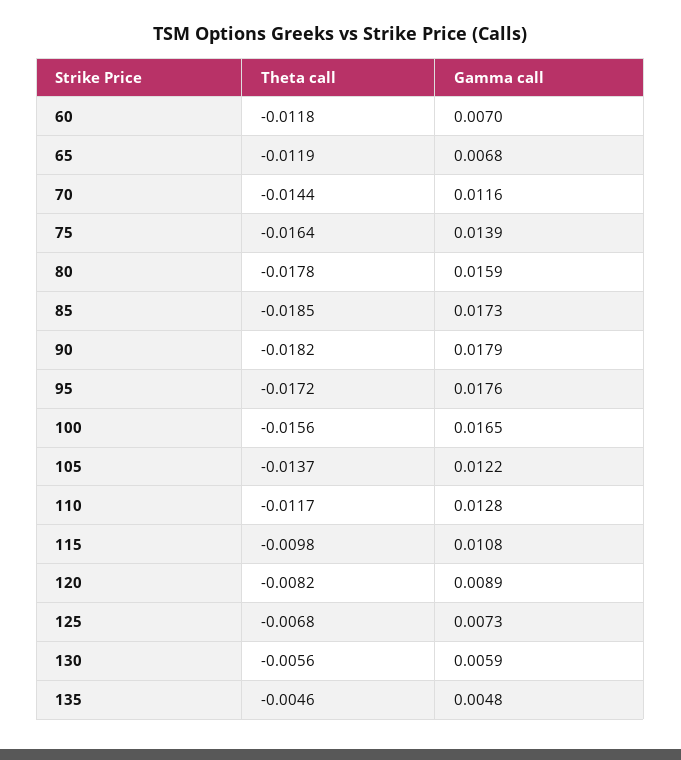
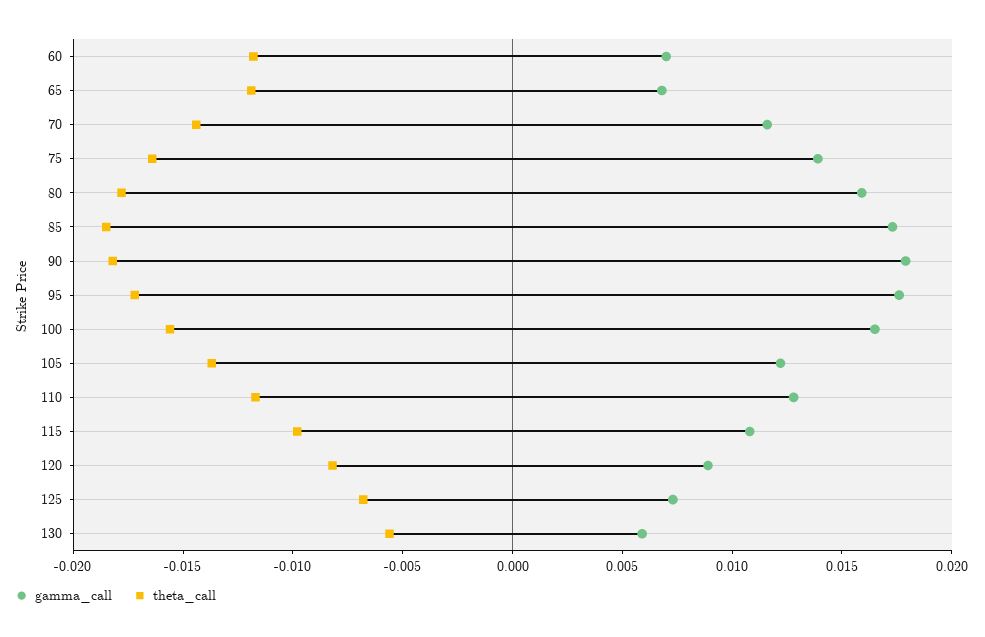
  {
    "Theta call": {
      "60": -0.0118,
      "65": -0.0119,
      "70": -0.0144,
      "75": -0.0164,
      "80": -0.0178,
      "85": -0.0185,
      "90": -0.0182,
      "95": -0.0172,
      "100": -0.0156,
      "105": -0.0137,
      "110": -0.0117,
      "115": -0.0098,
      "120": -0.0082,
      "125": -0.0068,
-     "130": -0.0056,
+     "130": -0.0056
-     "135": -0.0046
    },
    "Gamma call": {
      "60": 0.007,
      "65": 0.0068,
      "70": 0.0116,
      "75": 0.0139,
      "80": 0.0159,
      "85": 0.0173,
      "90": 0.0179,
      "95": 0.0176,
      "100": 0.0165,
      "105": 0.0122,
      "110": 0.0128,
      "115": 0.0108,
      "120": 0.0089,
      "125": 0.0073,
-     "130": 0.0059,
+     "130": 0.0059
-     "135": 0.0048
    }
  }

